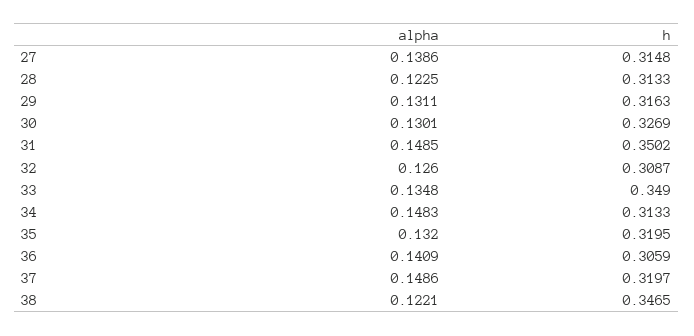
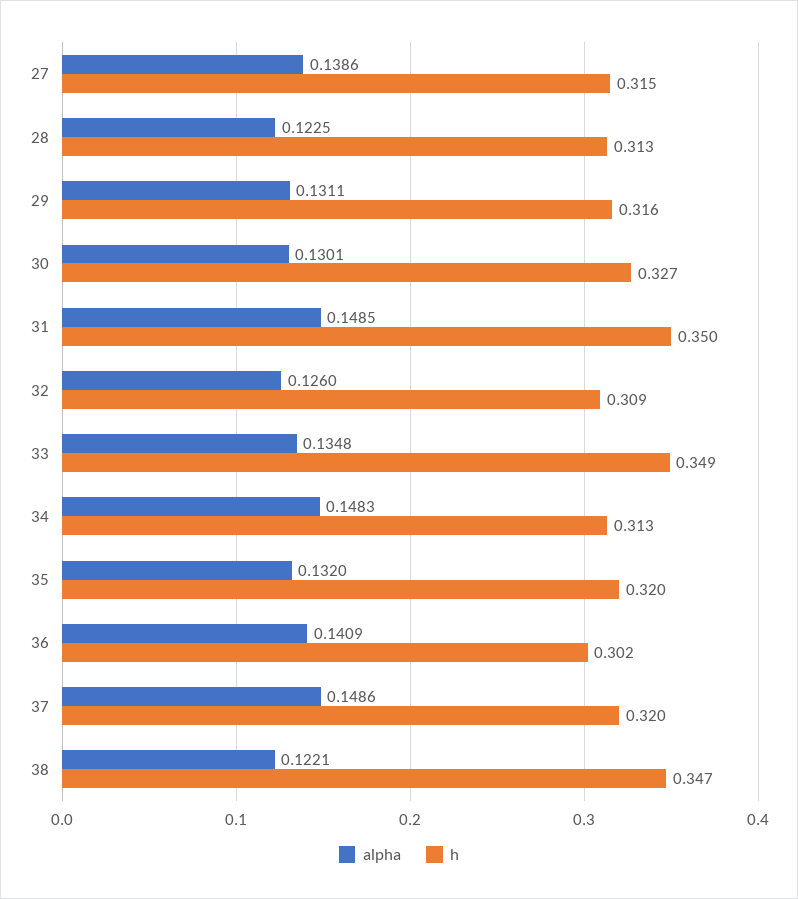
  {
    "alpha": {
      "27": 0.1386,
      "28": 0.1225,
      "29": 0.1311,
      "30": 0.1301,
      "31": 0.1485,
      "32": 0.126,
      "33": 0.1348,
      "34": 0.1483,
      "35": 0.132,
      "36": 0.1409,
      "37": 0.1486,
      "38": 0.1221
    },
    "h": {
      "27": 0.3148,
      "28": 0.3133,
      "29": 0.3163,
      "30": 0.3269,
      "31": 0.3502,
      "32": 0.3087,
      "33": 0.349,
      "34": 0.3133,
      "35": 0.3195,
-     "36": 0.3059,
+     "36": 0.302,
      "37": 0.3197,
      "38": 0.3465
    }
  }

